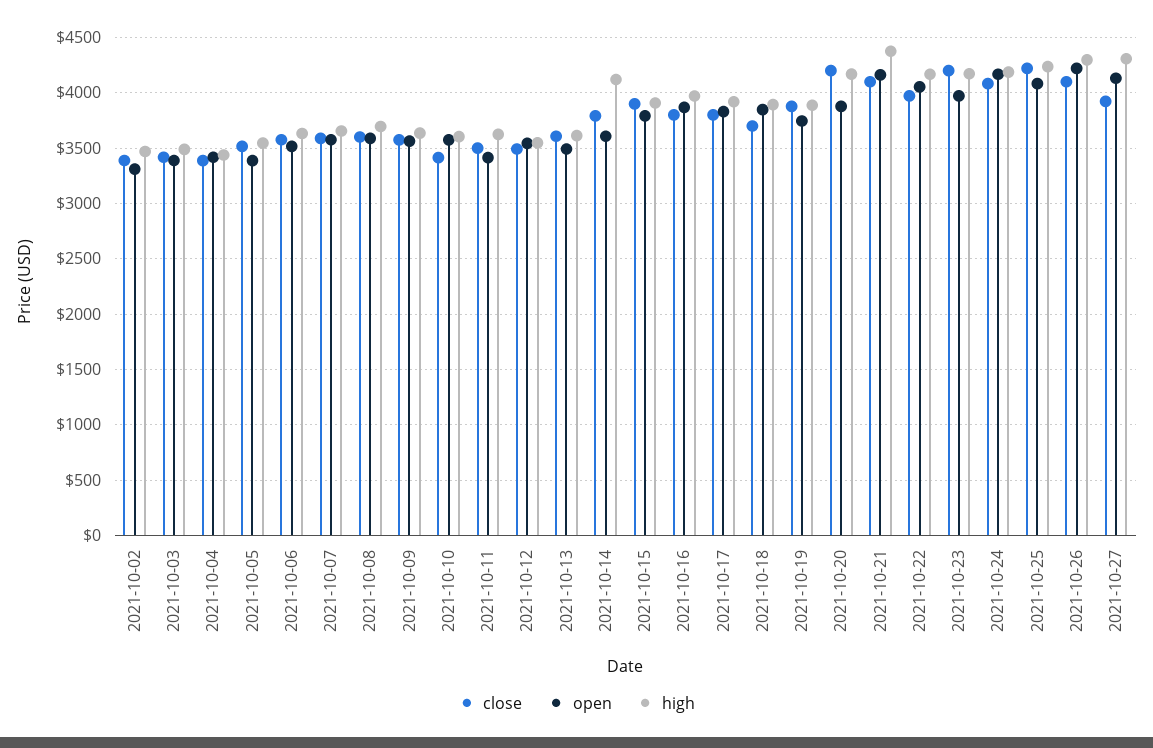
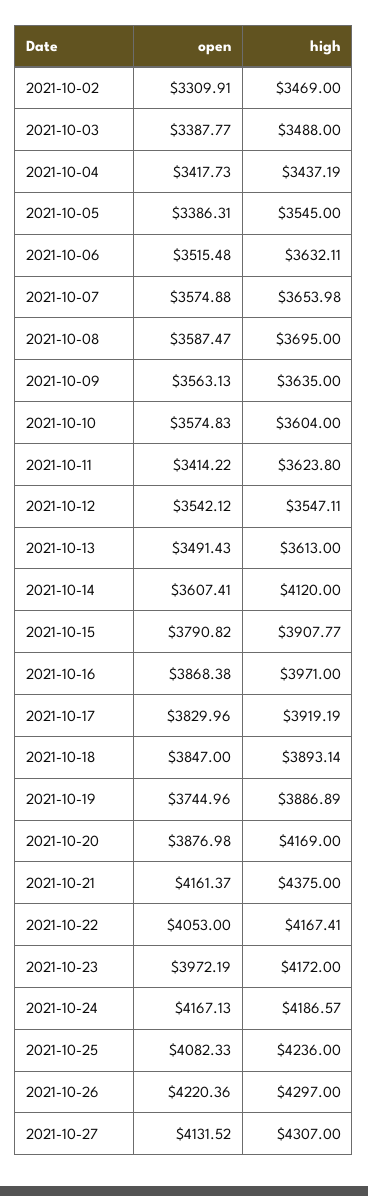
  {
-   "close": {
-     "2021-10-02": 3400,
-     "2021-10-03": 3400,
-     "2021-10-04": 3400,
-     "2021-10-05": 3500,
-     "2021-10-06": 3600,
-     "2021-10-07": 3600,
-     "2021-10-08": 3600,
-     "2021-10-09": 3600,
-     "2021-10-10": 3400,
-     "2021-10-11": 3500,
-     "2021-10-12": 3500,
-     "2021-10-13": 3600,
-     "2021-10-14": 3800,
-     "2021-10-15": 3900,
-     "2021-10-16": 3800,
-     "2021-10-17": 3800,
-     "2021-10-18": 3700,
-     "2021-10-19": 3900,
-     "2021-10-20": 4200,
-     "2021-10-21": 4100,
-     "2021-10-22": 4000,
-     "2021-10-23": 4200,
-     "2021-10-24": 4100,
-     "2021-10-25": 4200,
-     "2021-10-26": 4100,
-     "2021-10-27": 3900
-   },
    "open": {
      "2021-10-02": 3309.91,
      "2021-10-03": 3387.77,
      "2021-10-04": 3417.73,
      "2021-10-05": 3386.31,
      "2021-10-06": 3515.48,
      "2021-10-07": 3574.88,
      "2021-10-08": 3587.47,
      "2021-10-09": 3563.13,
      "2021-10-10": 3574.83,
      "2021-10-11": 3414.22,
      "2021-10-12": 3542.12,
      "2021-10-13": 3491.43,
      "2021-10-14": 3607.41,
      "2021-10-15": 3790.82,
      "2021-10-16": 3868.38,
      "2021-10-17": 3829.96,
      "2021-10-18": 3847,
      "2021-10-19": 3744.96,
      "2021-10-20": 3876.98,
      "2021-10-21": 4161.37,
      "2021-10-22": 4053,
      "2021-10-23": 3972.19,
      "2021-10-24": 4167.13,
      "2021-10-25": 4082.33,
      "2021-10-26": 4220.36,
      "2021-10-27": 4131.52
    },
    "high": {
      "2021-10-02": 3469,
      "2021-10-03": 3488,
      "2021-10-04": 3437.19,
      "2021-10-05": 3545,
      "2021-10-06": 3632.11,
      "2021-10-07": 3653.98,
      "2021-10-08": 3695,
      "2021-10-09": 3635,
      "2021-10-10": 3604,
      "2021-10-11": 3623.8,
      "2021-10-12": 3547.11,
      "2021-10-13": 3613,
      "2021-10-14": 4120,
      "2021-10-15": 3907.77,
      "2021-10-16": 3971,
      "2021-10-17": 3919.19,
      "2021-10-18": 3893.14,
      "2021-10-19": 3886.89,
      "2021-10-20": 4169,
      "2021-10-21": 4375,
      "2021-10-22": 4167.41,
      "2021-10-23": 4172,
      "2021-10-24": 4186.57,
      "2021-10-25": 4236,
      "2021-10-26": 4297,
      "2021-10-27": 4307
    }
  }

